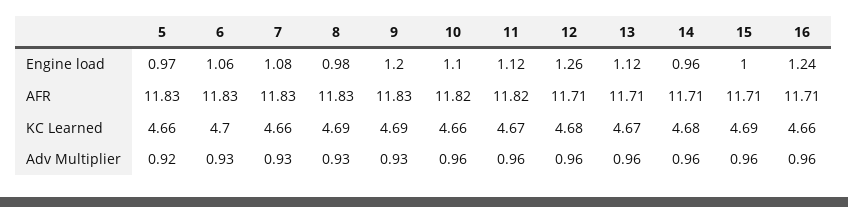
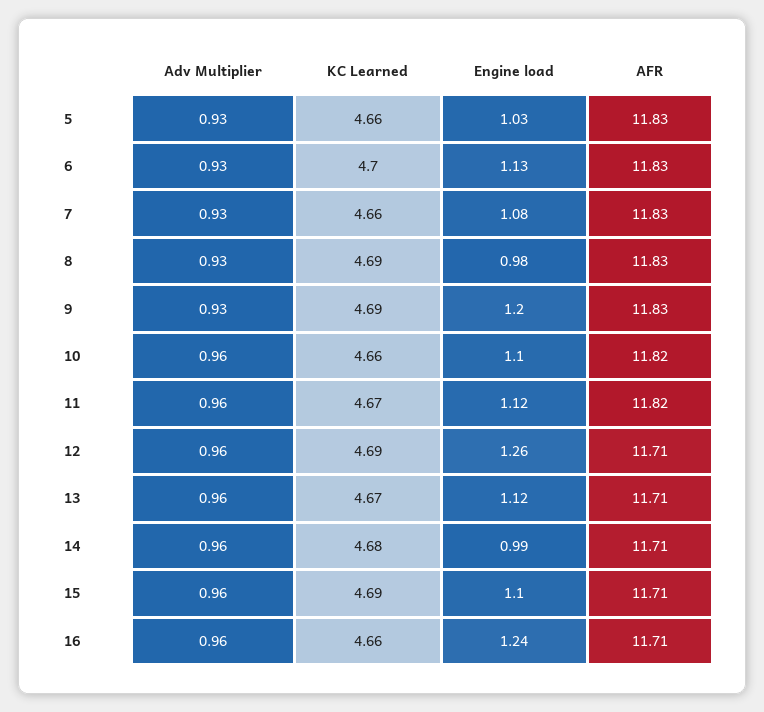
  {
    "5": {
-     "Engine load": 0.97,
+     "Engine load": 1.03,
      "AFR": 11.83,
      "KC Learned": 4.66,
-     "Adv Multiplier": 0.92
+     "Adv Multiplier": 0.93
    },
    "6": {
-     "Engine load": 1.06,
+     "Engine load": 1.13,
      "AFR": 11.83,
      "KC Learned": 4.7,
      "Adv Multiplier": 0.93
    },
    "7": {
      "Engine load": 1.08,
      "AFR": 11.83,
      "KC Learned": 4.66,
      "Adv Multiplier": 0.93
    },
    "8": {
      "Engine load": 0.98,
      "AFR": 11.83,
      "KC Learned": 4.69,
      "Adv Multiplier": 0.93
    },
    "9": {
      "Engine load": 1.2,
      "AFR": 11.83,
      "KC Learned": 4.69,
      "Adv Multiplier": 0.93
    },
    "10": {
      "Engine load": 1.1,
      "AFR": 11.82,
      "KC Learned": 4.66,
      "Adv Multiplier": 0.96
    },
    "11": {
      "Engine load": 1.12,
      "AFR": 11.82,
      "KC Learned": 4.67,
      "Adv Multiplier": 0.96
    },
    "12": {
      "Engine load": 1.26,
      "AFR": 11.71,
-     "KC Learned": 4.68,
+     "KC Learned": 4.69,
      "Adv Multiplier": 0.96
    },
    "13": {
      "Engine load": 1.12,
      "AFR": 11.71,
      "KC Learned": 4.67,
      "Adv Multiplier": 0.96
    },
    "14": {
-     "Engine load": 0.96,
+     "Engine load": 0.99,
      "AFR": 11.71,
      "KC Learned": 4.68,
      "Adv Multiplier": 0.96
    },
    "15": {
-     "Engine load": 1,
+     "Engine load": 1.1,
      "AFR": 11.71,
      "KC Learned": 4.69,
      "Adv Multiplier": 0.96
    },
    "16": {
      "Engine load": 1.24,
      "AFR": 11.71,
      "KC Learned": 4.66,
      "Adv Multiplier": 0.96
    }
  }

